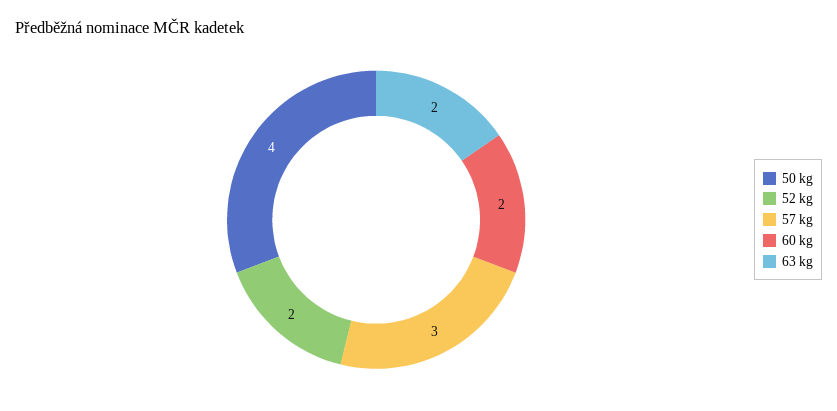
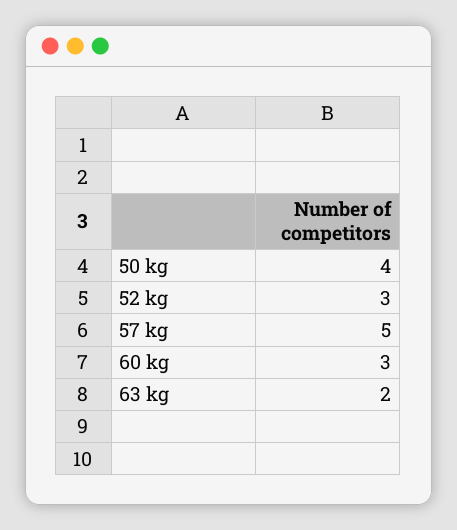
  {
    "50 kg": 4,
-   "52 kg": 2,
+   "52 kg": 3,
-   "57 kg": 3,
+   "57 kg": 5,
-   "60 kg": 2,
+   "60 kg": 3,
    "63 kg": 2
  }

